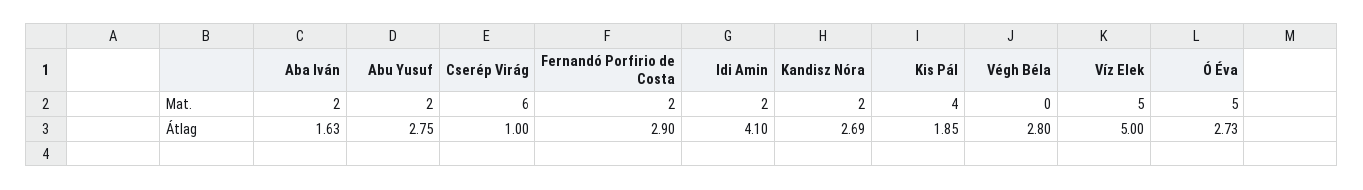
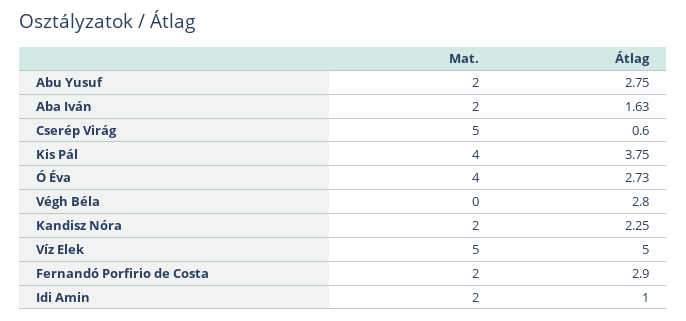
  {
    "Aba Iván": {
      "Mat.": 2,
      "Átlag": 1.63
    },
    "Abu Yusuf": {
      "Mat.": 2,
      "Átlag": 2.75
    },
    "Cserép Virág": {
-     "Mat.": 6,
+     "Mat.": 5,
-     "Átlag": 1
+     "Átlag": 0.6
    },
    "Fernandó Porfirio de Costa": {
      "Mat.": 2,
      "Átlag": 2.9
    },
    "Idi Amin": {
      "Mat.": 2,
-     "Átlag": 4.1
+     "Átlag": 1
    },
    "Kandisz Nóra": {
      "Mat.": 2,
-     "Átlag": 2.69
+     "Átlag": 2.25
    },
    "Kis Pál": {
      "Mat.": 4,
-     "Átlag": 1.85
+     "Átlag": 3.75
    },
    "Végh Béla": {
      "Mat.": 0,
      "Átlag": 2.8
    },
    "Víz Elek": {
      "Mat.": 5,
      "Átlag": 5
    },
    "Ó Éva": {
-     "Mat.": 5,
+     "Mat.": 4,
      "Átlag": 2.73
    }
  }

